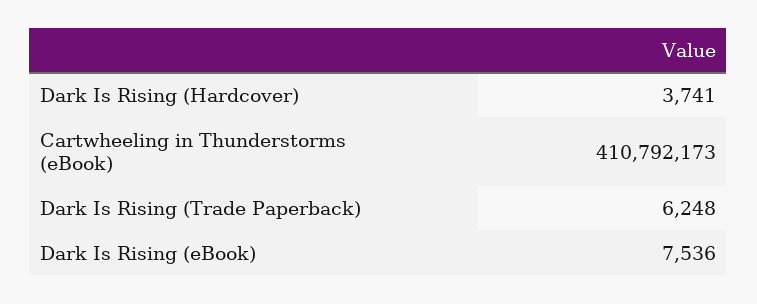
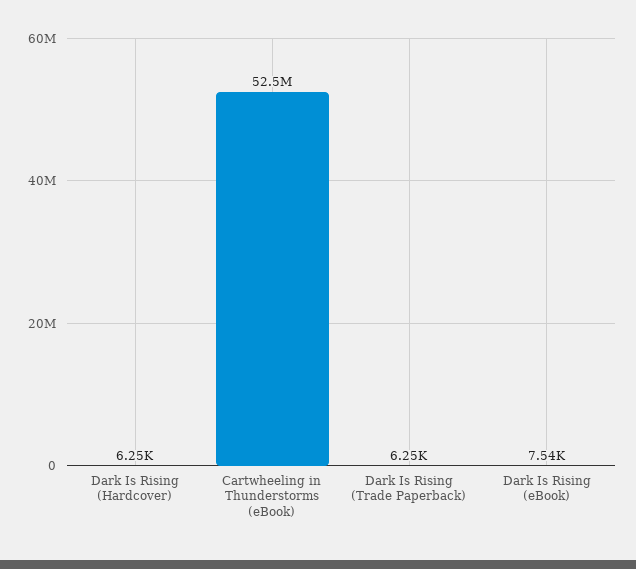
  {
-   "Dark Is Rising (Hardcover)": 3741,
+   "Dark Is Rising (Hardcover)": 6250,
-   "Cartwheeling in Thunderstorms (eBook)": 410792173,
+   "Cartwheeling in Thunderstorms (eBook)": 52500000,
    "Dark Is Rising (Trade Paperback)": 6248,
    "Dark Is Rising (eBook)": 7536
  }

